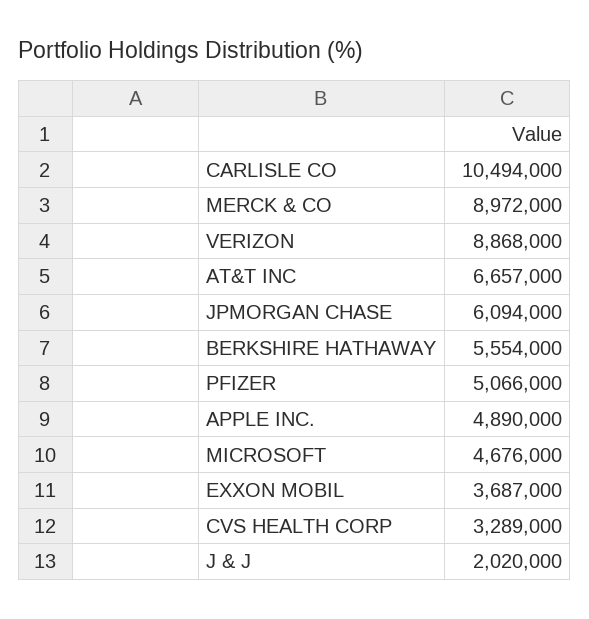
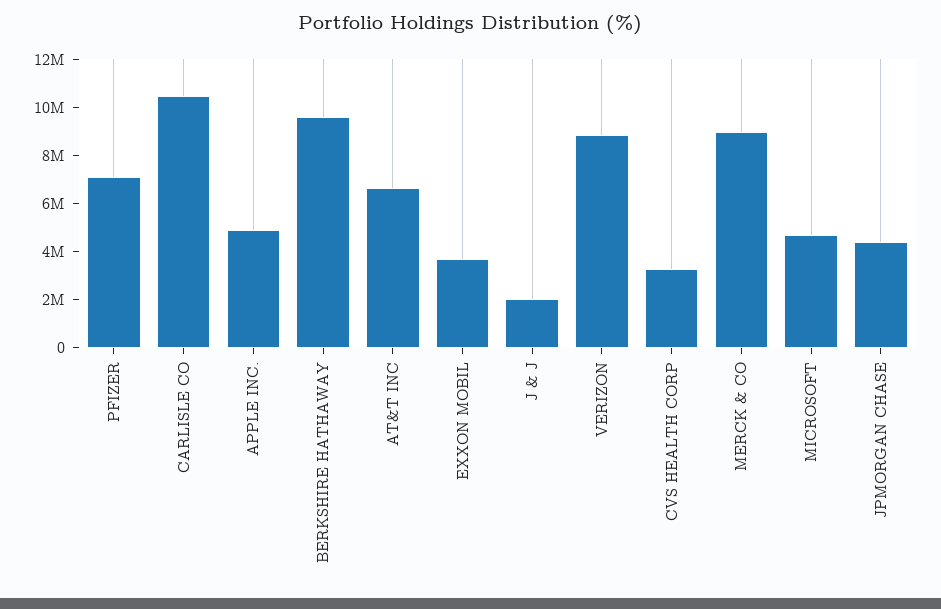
  {
    "CARLISLE CO": 10494000,
    "MERCK & CO": 8972000,
    "VERIZON": 8868000,
    "AT&T INC": 6657000,
-   "JPMORGAN CHASE": 6094000,
+   "JPMORGAN CHASE": 4500000,
-   "BERKSHIRE HATHAWAY": 5554000,
+   "BERKSHIRE HATHAWAY": 9500000,
-   "PFIZER": 5066000,
+   "PFIZER": 7000000,
    "APPLE INC.": 4890000,
    "MICROSOFT": 4676000,
    "EXXON MOBIL": 3687000,
    "CVS HEALTH CORP": 3289000,
    "J & J": 2020000
  }

